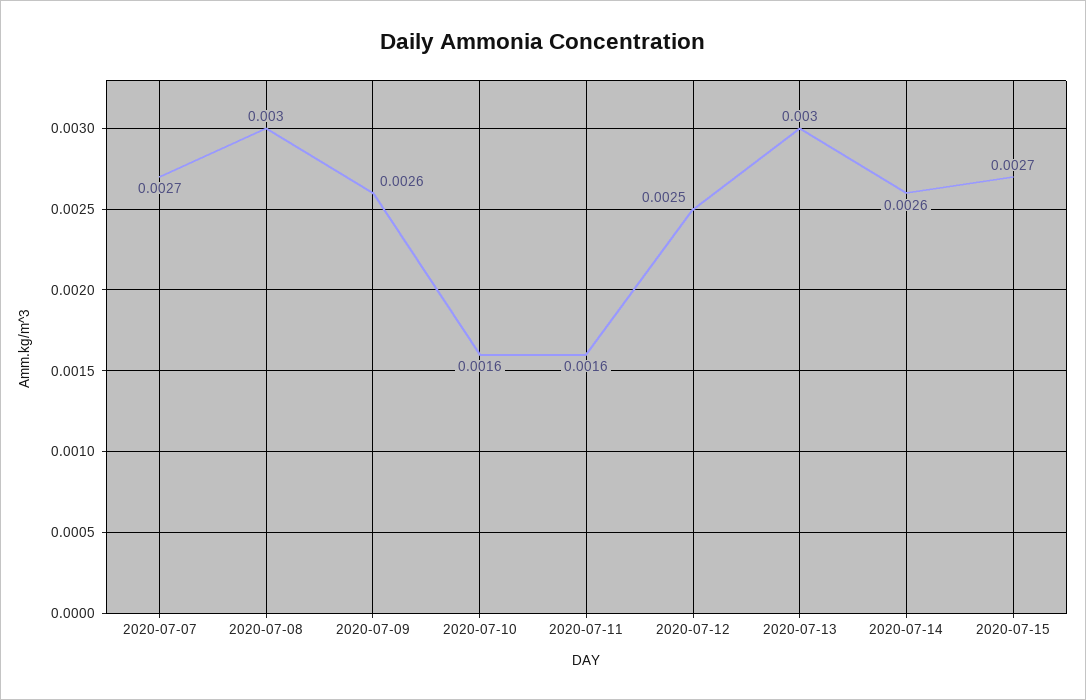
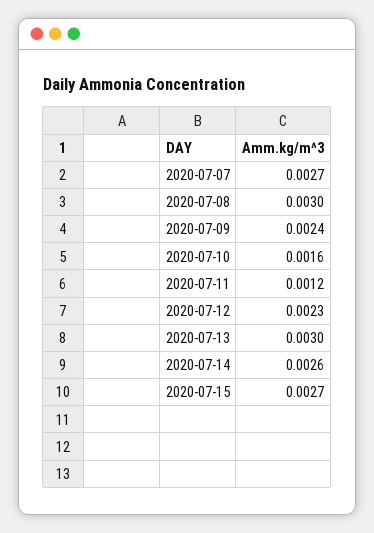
  {
    "2020-07-07": 0.0027,
    "2020-07-08": 0.003,
-   "2020-07-09": 0.0026,
+   "2020-07-09": 0.0024,
    "2020-07-10": 0.0016,
-   "2020-07-11": 0.0016,
+   "2020-07-11": 0.0012,
-   "2020-07-12": 0.0025,
+   "2020-07-12": 0.0023,
    "2020-07-13": 0.003,
    "2020-07-14": 0.0026,
    "2020-07-15": 0.0027
  }

